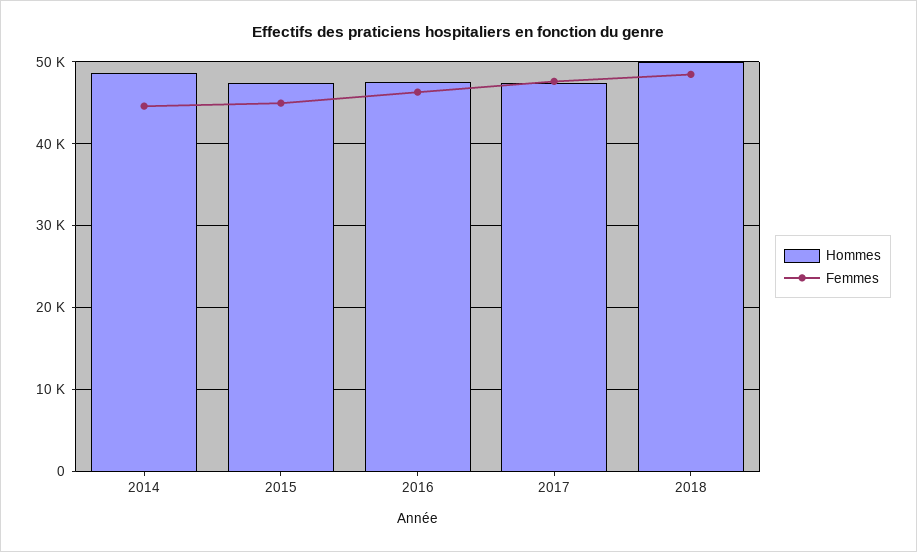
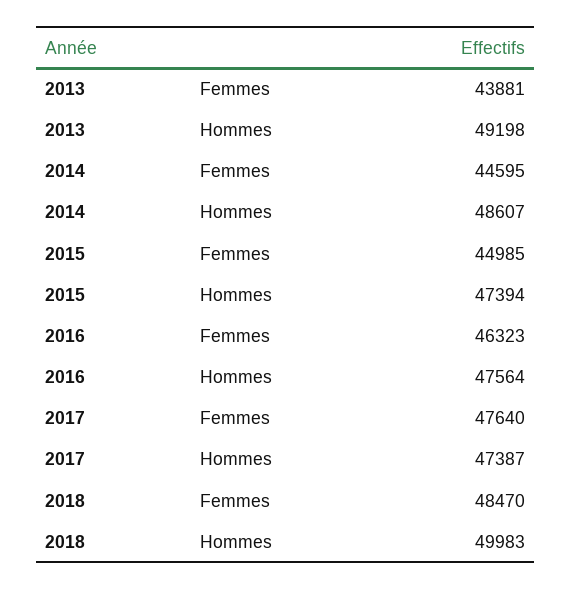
  {
    "Hommes": {
      "2014": 48607,
      "2015": 47394,
      "2016": 47564,
      "2017": 47387,
-     "2018": 49983
+     "2018": 49983,
+     "2013": 49198
    },
    "Femmes": {
      "2014": 44595,
      "2015": 44985,
      "2016": 46323,
      "2017": 47640,
-     "2018": 48470
+     "2018": 48470,
+     "2013": 43881
    }
  }

